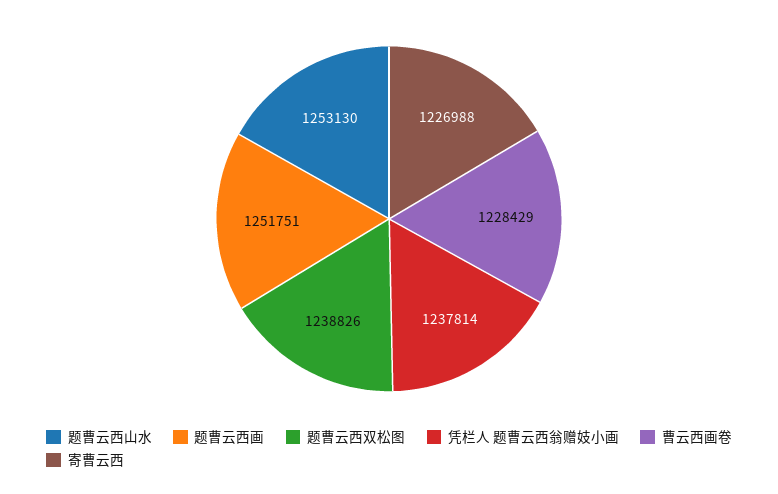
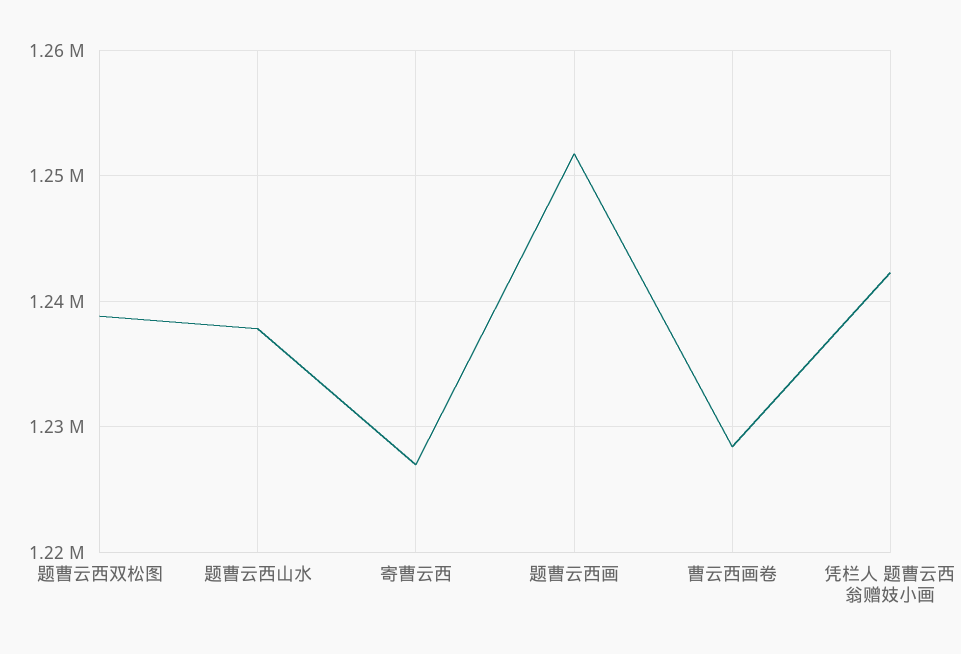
  {
-   "题曹云西山水": 1253130,
+   "题曹云西山水": 1238000,
    "题曹云西画": 1251751,
    "题曹云西双松图": 1238826,
-   "凭栏人 题曹云西翁赠妓小画": 1237814,
+   "凭栏人 题曹云西翁赠妓小画": 1242000,
    "曹云西画卷": 1228429,
    "寄曹云西": 1226988
  }

